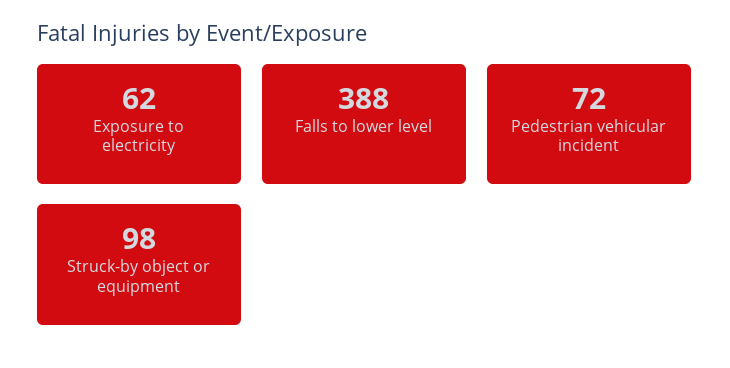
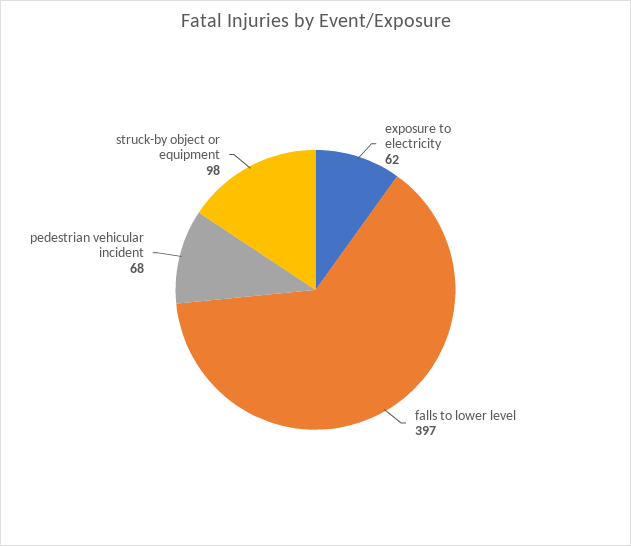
  {
    "Exposure to electricity": 62,
-   "Falls to lower level": 388,
+   "Falls to lower level": 397,
-   "Pedestrian vehicular incident": 72,
+   "Pedestrian vehicular incident": 68,
    "Struck-by object or equipment": 98
  }

